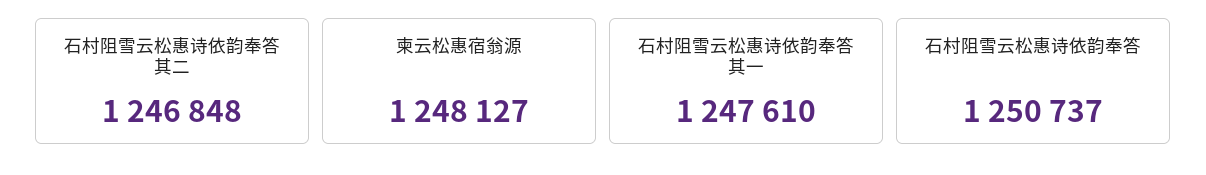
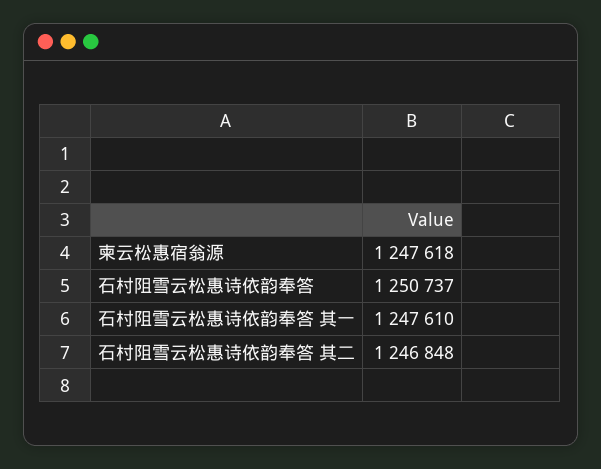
  {
    "石村阻雪云松惠诗依韵奉答 其二": 1246848,
-   "柬云松惠宿翁源": 1248127,
+   "柬云松惠宿翁源": 1247618,
    "石村阻雪云松惠诗依韵奉答 其一": 1247610,
    "石村阻雪云松惠诗依韵奉答": 1250737
  }

